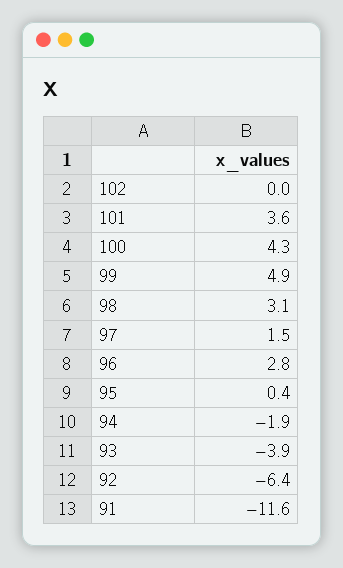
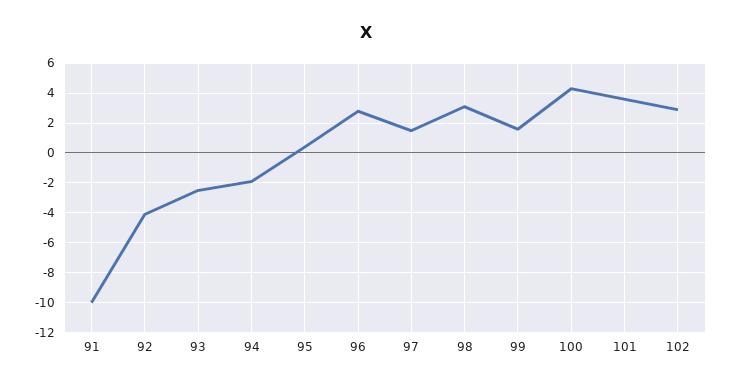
  {
-   "102": 0,
+   "102": 3,
    "101": 3.6,
    "100": 4.3,
-   "99": 4.9,
+   "99": 1.5,
    "98": 3.1,
    "97": 1.5,
    "96": 2.8,
    "95": 0.4,
    "94": -1.9,
-   "93": -3.9,
+   "93": -2.5,
-   "92": -6.4,
+   "92": -4,
-   "91": -11.6
+   "91": -10
  }

